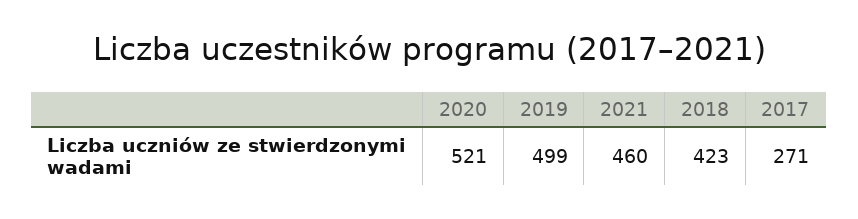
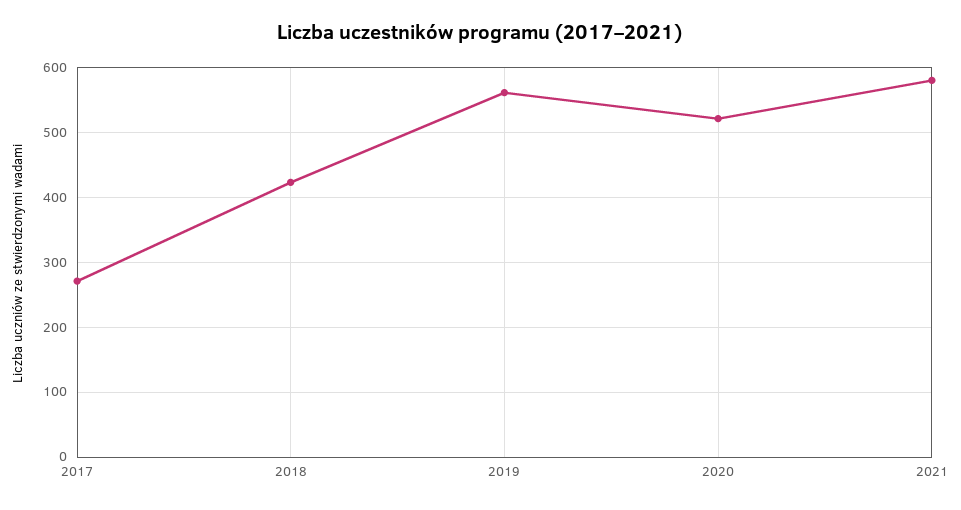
  {
    "2020": 521,
-   "2019": 499,
+   "2019": 560,
-   "2021": 460,
+   "2021": 580,
    "2018": 423,
    "2017": 271
  }

